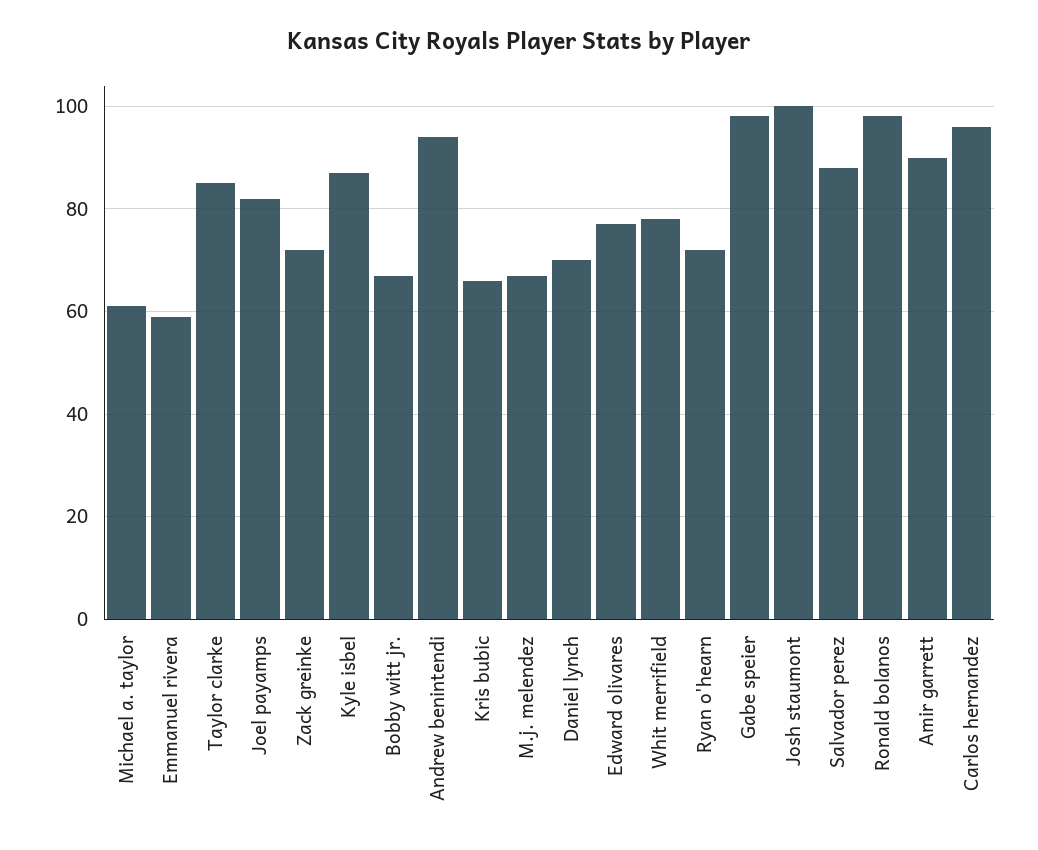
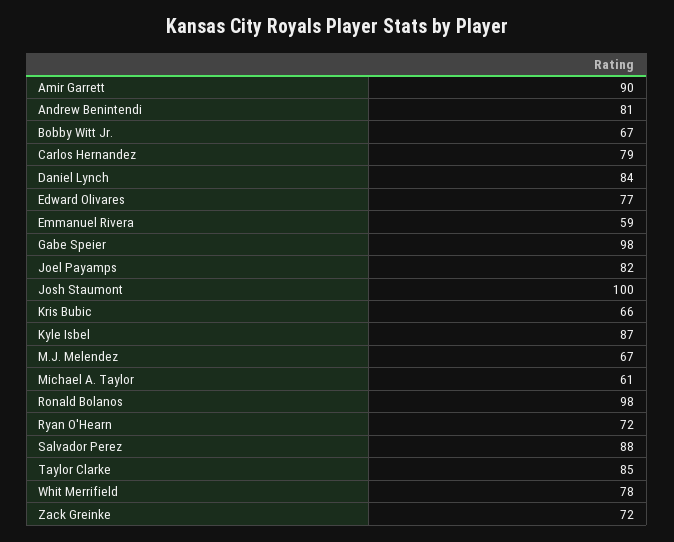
  {
    "Michael a. taylor": 61,
    "Emmanuel rivera": 59,
    "Taylor clarke": 85,
    "Joel payamps": 82,
    "Zack greinke": 72,
    "Kyle isbel": 87,
    "Bobby witt jr.": 67,
-   "Andrew benintendi": 95,
+   "Andrew benintendi": 81,
    "Kris bubic": 66,
    "M.j. melendez": 67,
-   "Daniel lynch": 70,
+   "Daniel lynch": 84,
    "Edward olivares": 77,
    "Whit merrifield": 78,
    "Ryan o'hearn": 72,
    "Gabe speier": 98,
    "Josh staumont": 100,
    "Salvador perez": 88,
    "Ronald bolanos": 98,
    "Amir garrett": 90,
-   "Carlos hernandez": 95
+   "Carlos hernandez": 79
  }

